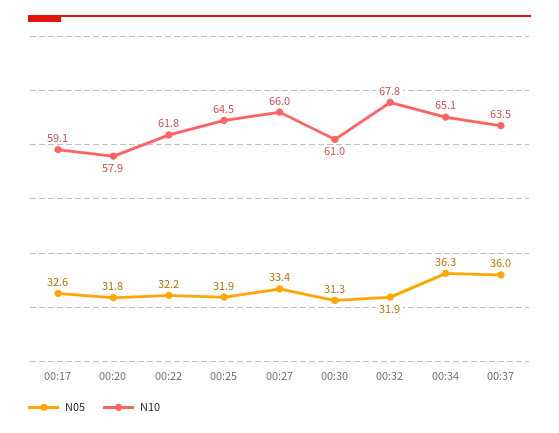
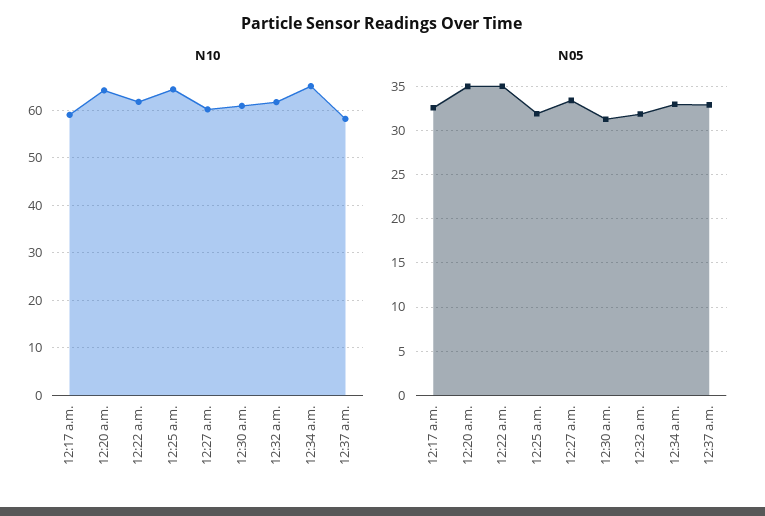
  {
    "N05": {
      "00:17": 32.6,
-     "00:20": 31.8,
+     "00:20": 35,
-     "00:22": 32.2,
+     "00:22": 35,
      "00:25": 31.9,
      "00:27": 33.4,
      "00:30": 31.3,
      "00:32": 31.9,
-     "00:34": 36.3,
+     "00:34": 33,
-     "00:37": 36
+     "00:37": 33
    },
    "N10": {
      "00:17": 59.1,
-     "00:20": 57.9,
+     "00:20": 64,
      "00:22": 61.8,
      "00:25": 64.5,
-     "00:27": 66,
+     "00:27": 60,
      "00:30": 61,
-     "00:32": 67.8,
+     "00:32": 62,
      "00:34": 65.1,
-     "00:37": 63.5
+     "00:37": 58
    }
  }

